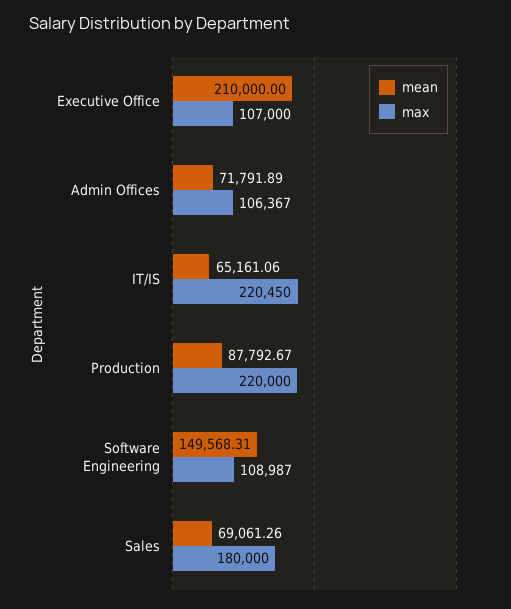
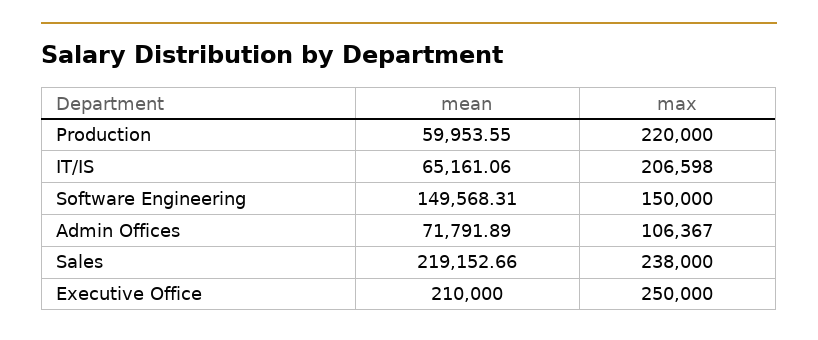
  {
    "mean": {
      "Executive Office": 210000,
      "Admin Offices": 71791.89,
      "IT/IS": 65161.06,
-     "Production": 87792.67,
+     "Production": 59953.55,
      "Software Engineering": 149568.31,
-     "Sales": 69061.26
+     "Sales": 219152.66
    },
    "max": {
-     "Executive Office": 107000,
+     "Executive Office": 250000,
      "Admin Offices": 106367,
-     "IT/IS": 220450,
+     "IT/IS": 206598,
      "Production": 220000,
-     "Software Engineering": 108987,
+     "Software Engineering": 150000,
-     "Sales": 180000
+     "Sales": 238000
    }
  }

